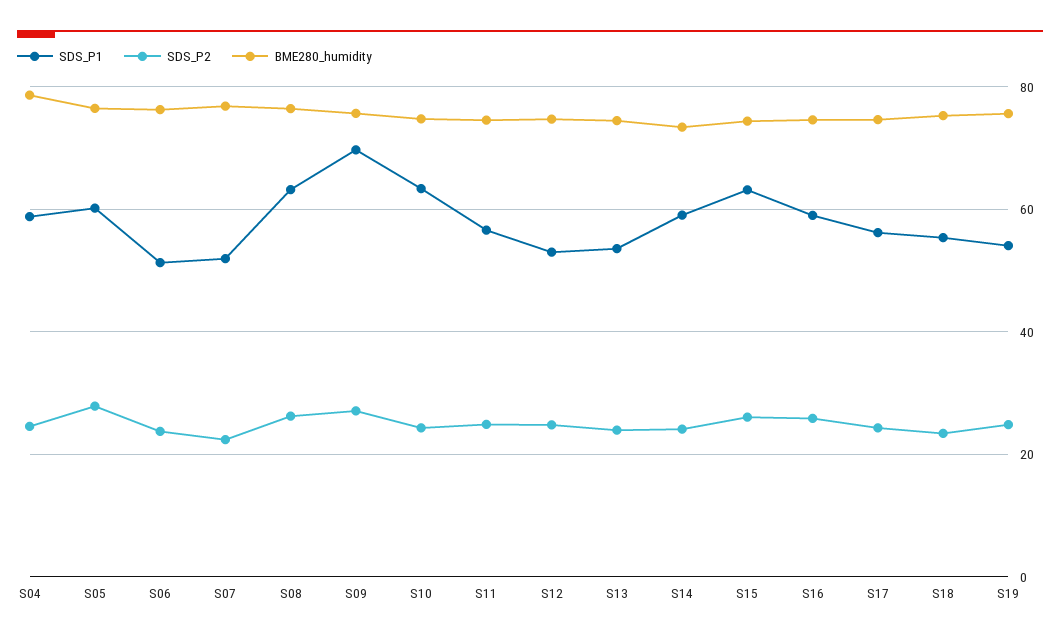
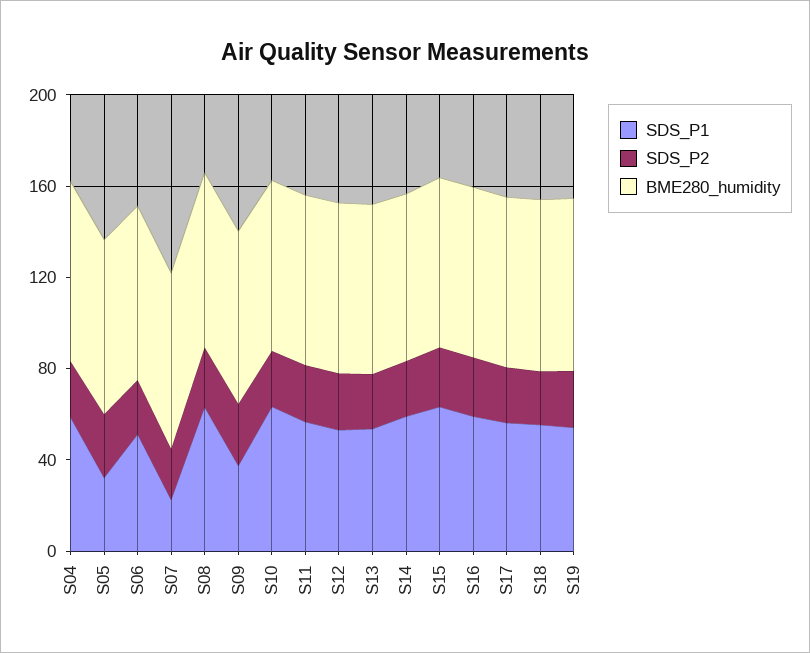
  {
    "SDS_P1": {
      "S04": 58,
-     "S05": 60,
+     "S05": 30,
      "S06": 52,
-     "S07": 52,
+     "S07": 20,
      "S08": 64,
-     "S09": 70,
+     "S09": 40,
      "S10": 64,
      "S11": 56,
      "S12": 54,
      "S13": 54,
      "S14": 60,
      "S15": 64,
      "S16": 60,
      "S17": 56,
      "S18": 56,
      "S19": 54
    },
    "SDS_P2": {
      "S04": 24,
      "S05": 28,
      "S06": 24,
      "S07": 22,
      "S08": 26,
      "S09": 28,
      "S10": 24,
      "S11": 24,
      "S12": 24,
      "S13": 24,
      "S14": 24,
      "S15": 26,
      "S16": 26,
      "S17": 24,
      "S18": 24,
      "S19": 24
    },
    "BME280_humidity": {
      "S04": 78,
      "S05": 76,
      "S06": 76,
      "S07": 76,
      "S08": 76,
      "S09": 76,
      "S10": 74,
      "S11": 74,
      "S12": 74,
      "S13": 74,
      "S14": 74,
      "S15": 74,
      "S16": 74,
      "S17": 74,
      "S18": 76,
      "S19": 76
    }
  }

